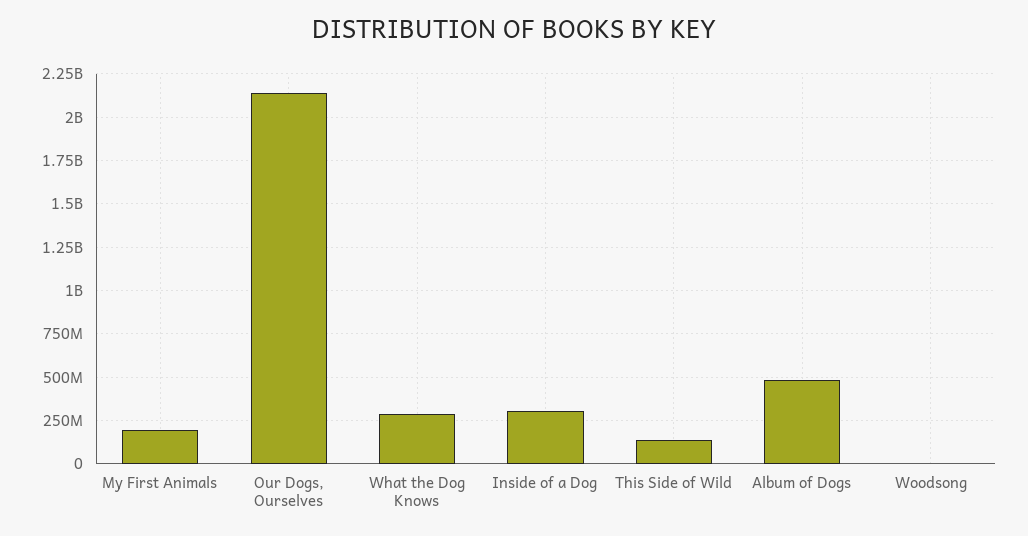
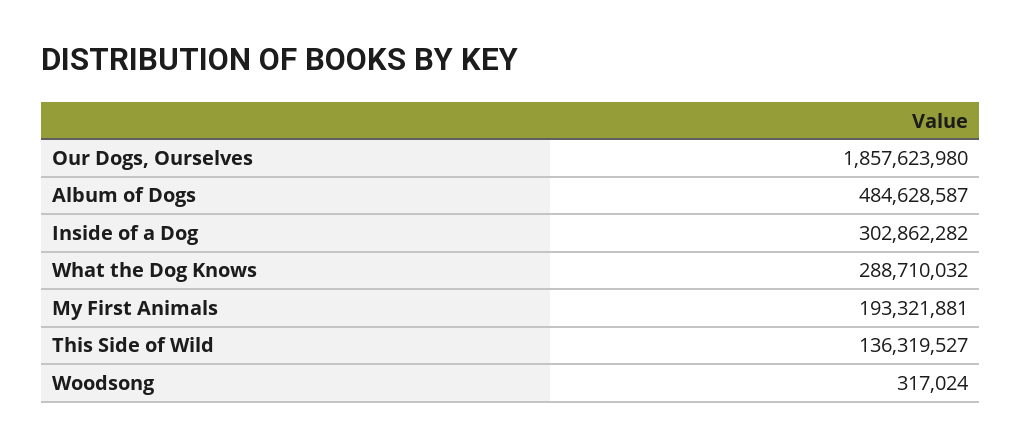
  {
    "My First Animals": 193321881,
-   "Our Dogs, Ourselves": 2150000000,
+   "Our Dogs, Ourselves": 1857623980,
    "What the Dog Knows": 288710032,
    "Inside of a Dog": 302862282,
    "This Side of Wild": 136319527,
    "Album of Dogs": 484628587,
    "Woodsong": 317024
  }

